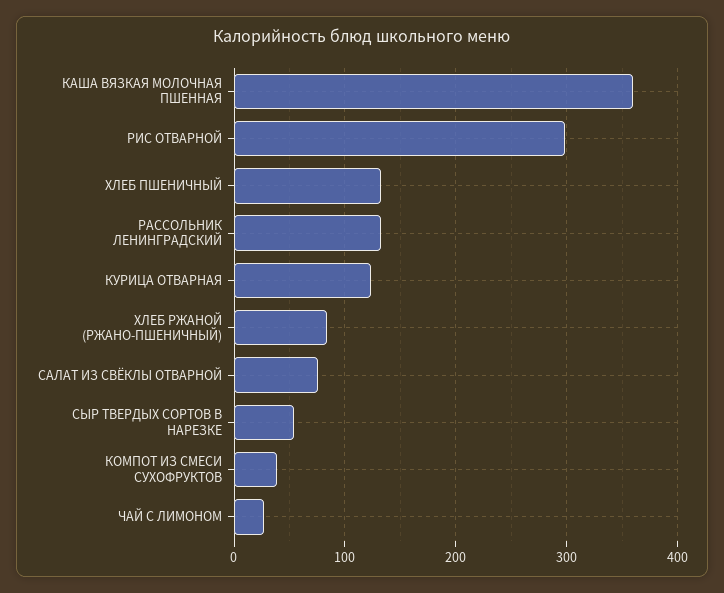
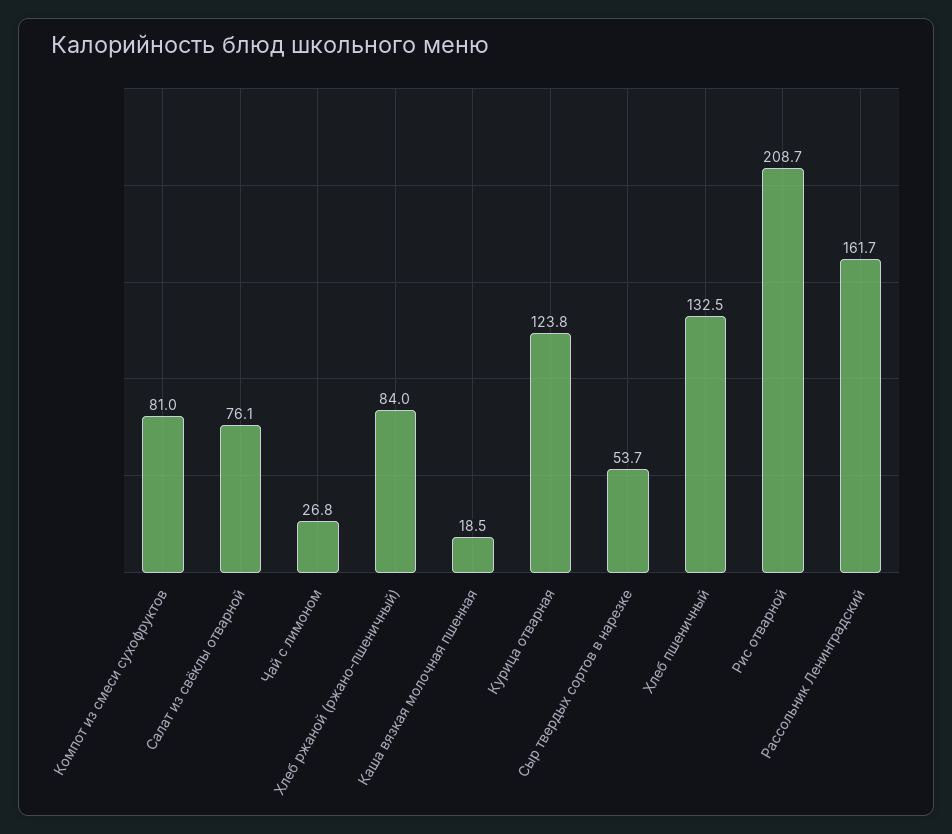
  {
-   "КАША ВЯЗКАЯ МОЛОЧНАЯ ПШЕННАЯ": 360,
+   "КАША ВЯЗКАЯ МОЛОЧНАЯ ПШЕННАЯ": 18.5,
-   "РИС ОТВАРНОЙ": 300,
+   "РИС ОТВАРНОЙ": 208.7,
    "ХЛЕБ ПШЕНИЧНЫЙ": 132.5,
-   "РАССОЛЬНИК ЛЕНИНГРАДСКИЙ": 130,
+   "РАССОЛЬНИК ЛЕНИНГРАДСКИЙ": 161.7,
    "КУРИЦА ОТВАРНАЯ": 123.8,
    "ХЛЕБ РЖАНОЙ (РЖАНО-ПШЕНИЧНЫЙ)": 84,
    "САЛАТ ИЗ СВЁКЛЫ ОТВАРНОЙ": 76.1,
    "СЫР ТВЕРДЫХ СОРТОВ В НАРЕЗКЕ": 53.7,
-   "КОМПОТ ИЗ СМЕСИ СУХОФРУКТОВ": 40,
+   "КОМПОТ ИЗ СМЕСИ СУХОФРУКТОВ": 81,
    "ЧАЙ С ЛИМОНОМ": 26.8
  }

